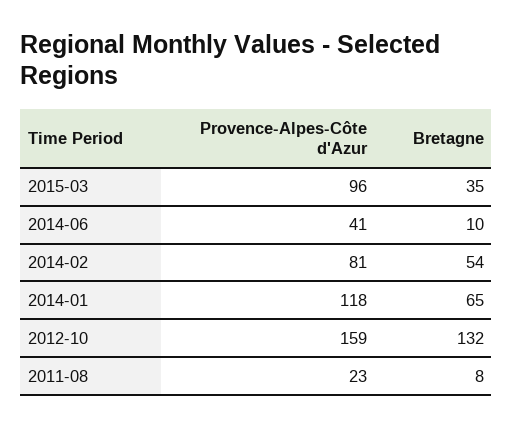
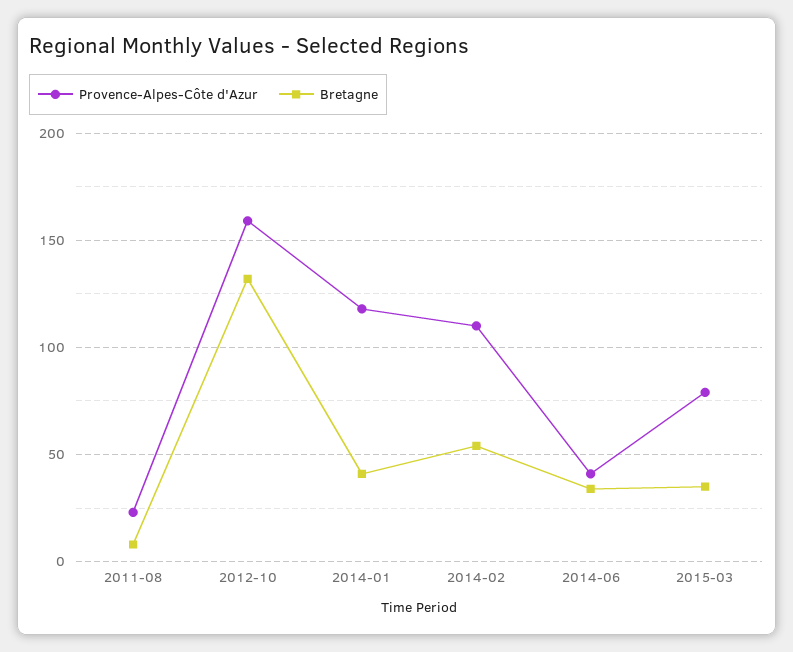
  {
    "Provence-Alpes-Côte d'Azur": {
-     "2015-03": 96,
+     "2015-03": 80,
      "2014-06": 41,
-     "2014-02": 81,
+     "2014-02": 110,
      "2014-01": 118,
      "2012-10": 159,
      "2011-08": 23
    },
    "Bretagne": {
      "2015-03": 35,
-     "2014-06": 10,
+     "2014-06": 35,
      "2014-02": 54,
-     "2014-01": 65,
+     "2014-01": 40,
      "2012-10": 132,
      "2011-08": 8
    }
  }

